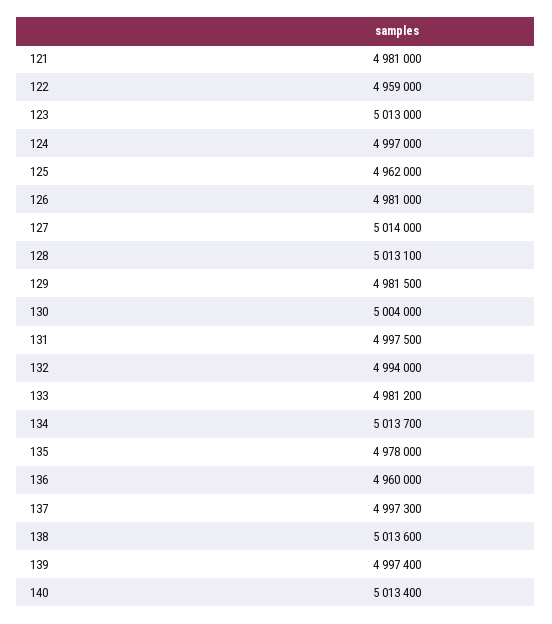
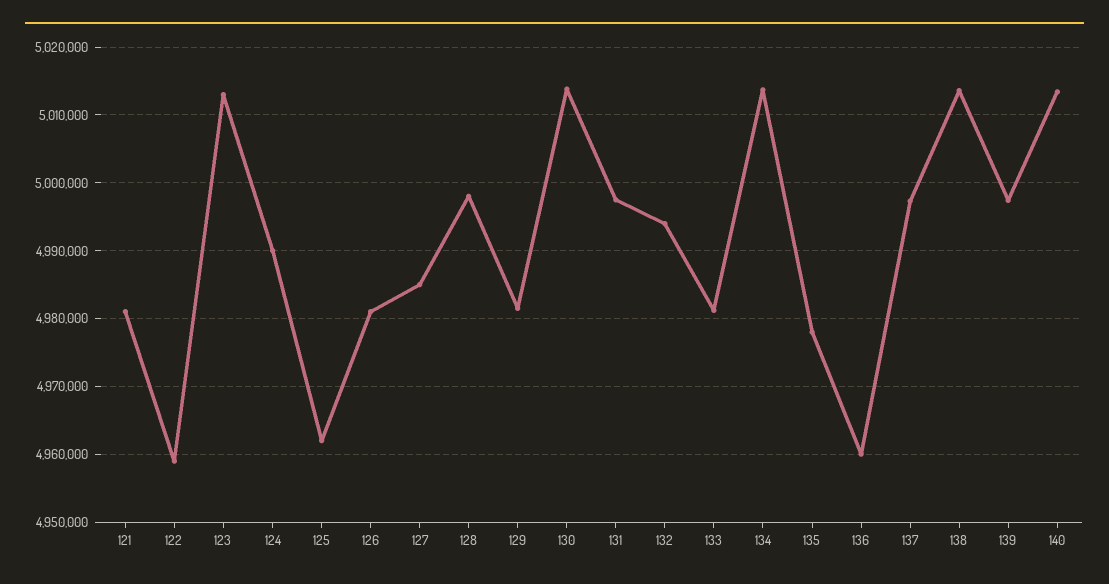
  {
    "121": 4981000,
    "122": 4959000,
    "123": 5013000,
-   "124": 4997000,
+   "124": 4990000,
    "125": 4962000,
    "126": 4981000,
-   "127": 5014000,
+   "127": 4985000,
-   "128": 5013100,
+   "128": 4998000,
    "129": 4981500,
-   "130": 5004000,
+   "130": 5014000,
    "131": 4997500,
    "132": 4994000,
    "133": 4981200,
    "134": 5013700,
    "135": 4978000,
    "136": 4960000,
    "137": 4997300,
    "138": 5013600,
    "139": 4997400,
    "140": 5013400
  }

